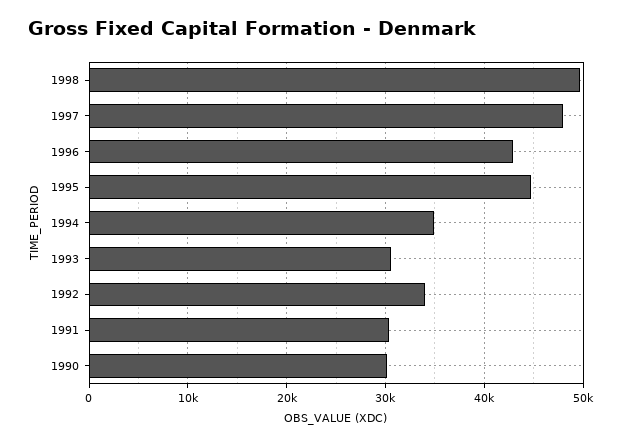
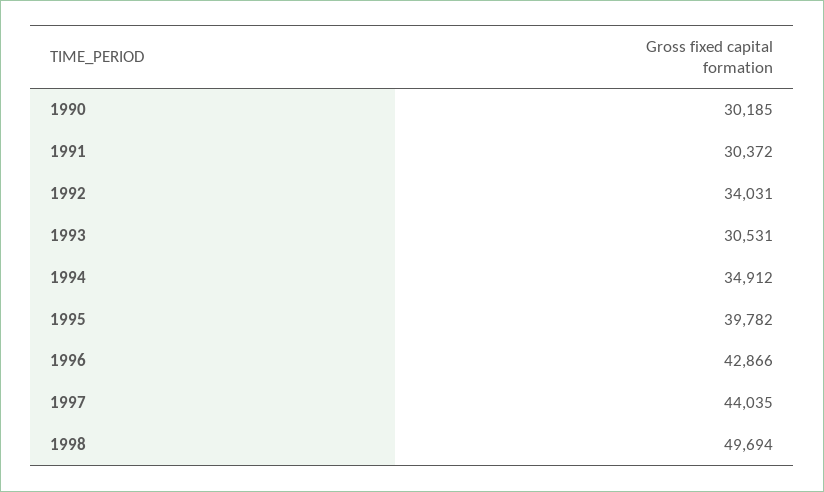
  {
    "1998": 49694,
-   "1997": 48000,
+   "1997": 44035,
    "1996": 42866,
-   "1995": 45000,
+   "1995": 39782,
    "1994": 34912,
    "1993": 30531,
    "1992": 34031,
    "1991": 30372,
    "1990": 30185
  }

